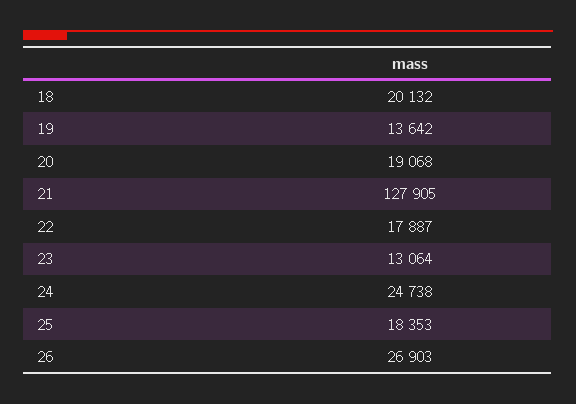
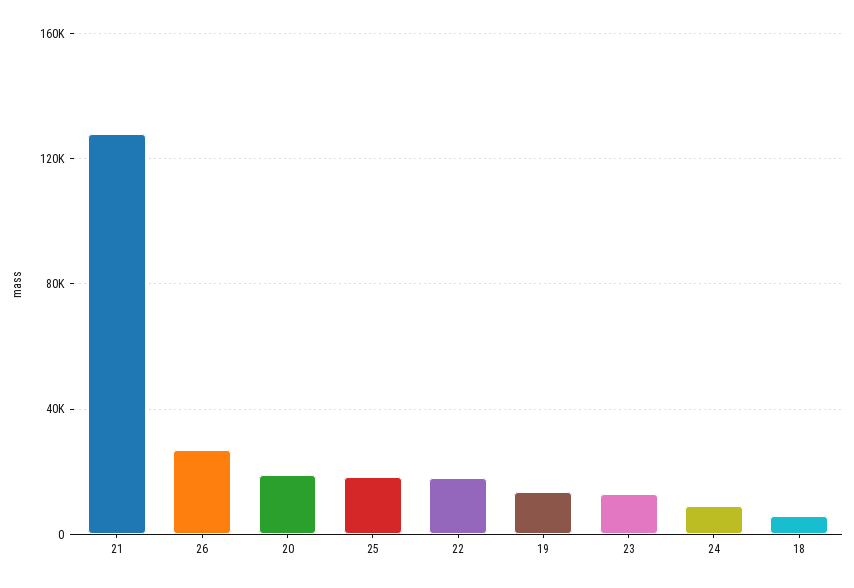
  {
-   "18": 20132,
+   "18": 5000,
    "19": 13642,
    "20": 19068,
    "21": 127905,
    "22": 17887,
    "23": 13064,
-   "24": 24738,
+   "24": 10000,
    "25": 18353,
    "26": 26903
  }

